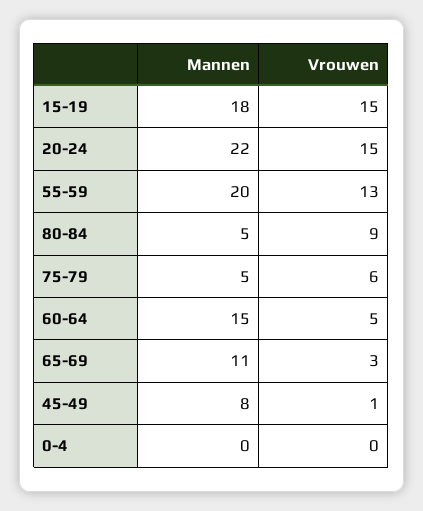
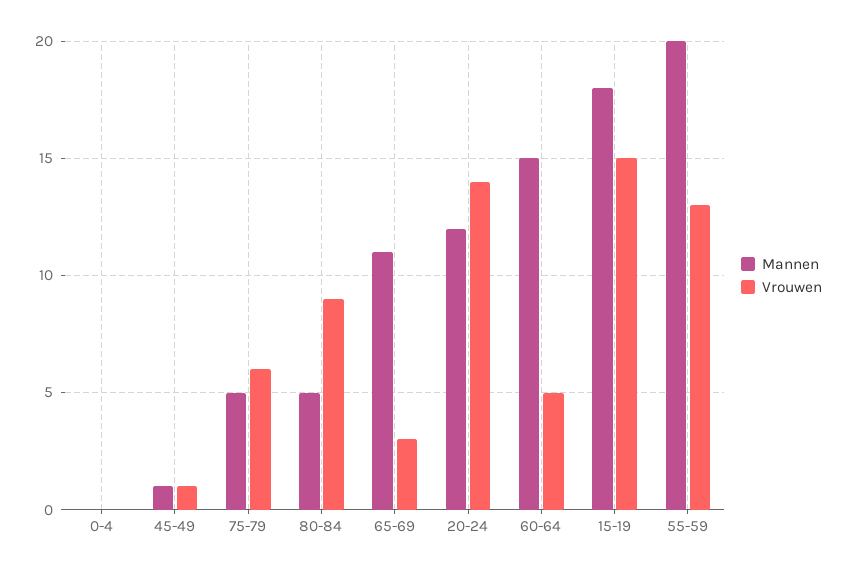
  {
    "Mannen": {
      "15-19": 18,
-     "20-24": 22,
+     "20-24": 12,
      "55-59": 20,
      "80-84": 5,
      "75-79": 5,
      "60-64": 15,
      "65-69": 11,
-     "45-49": 8,
+     "45-49": 1,
      "0-4": 0
    },
    "Vrouwen": {
      "15-19": 15,
-     "20-24": 15,
+     "20-24": 14,
      "55-59": 13,
      "80-84": 9,
      "75-79": 6,
      "60-64": 5,
      "65-69": 3,
      "45-49": 1,
      "0-4": 0
    }
  }

